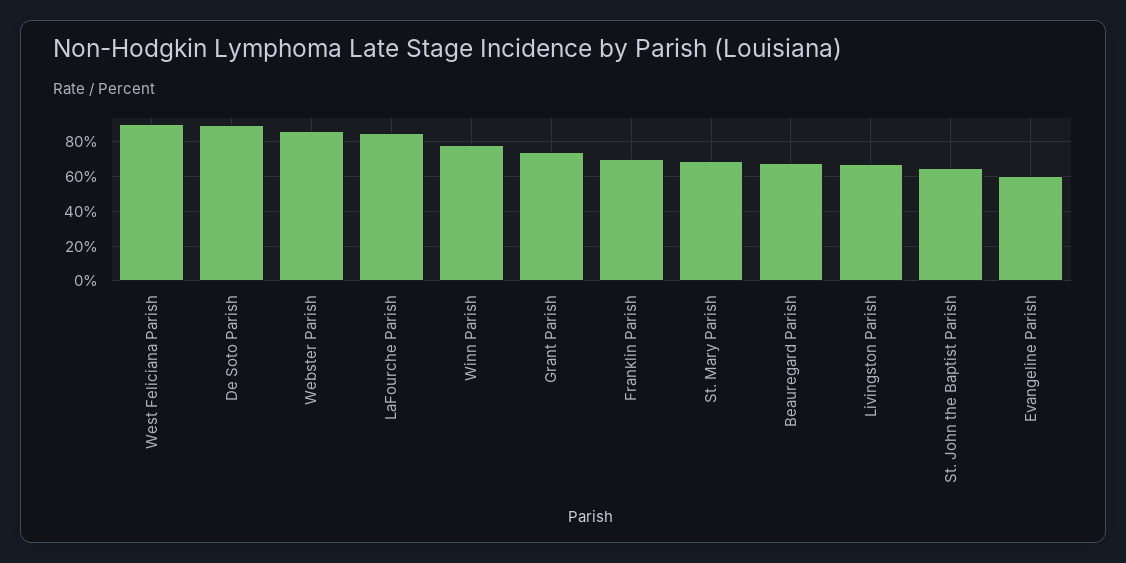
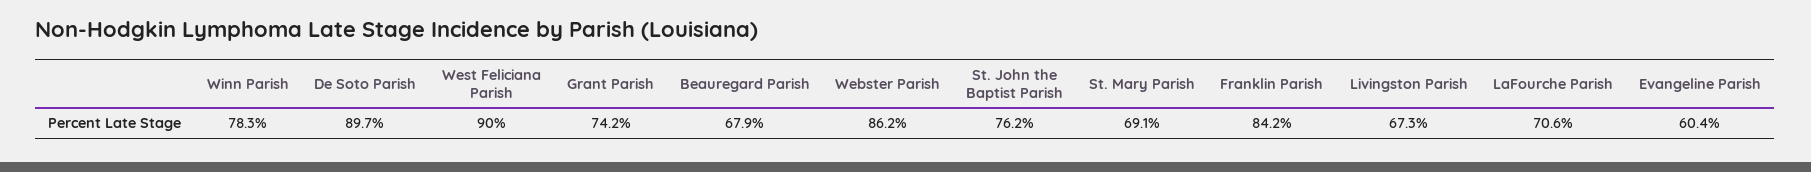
  {
    "West Feliciana Parish": 90,
    "De Soto Parish": 89.7,
    "Webster Parish": 86.2,
-   "LaFourche Parish": 85,
+   "LaFourche Parish": 70.6,
    "Winn Parish": 78.3,
    "Grant Parish": 74.2,
-   "Franklin Parish": 70,
+   "Franklin Parish": 84.2,
    "St. Mary Parish": 69.1,
    "Beauregard Parish": 67.9,
    "Livingston Parish": 67.3,
-   "St. John the Baptist Parish": 65,
+   "St. John the Baptist Parish": 76.2,
    "Evangeline Parish": 60.4
  }

